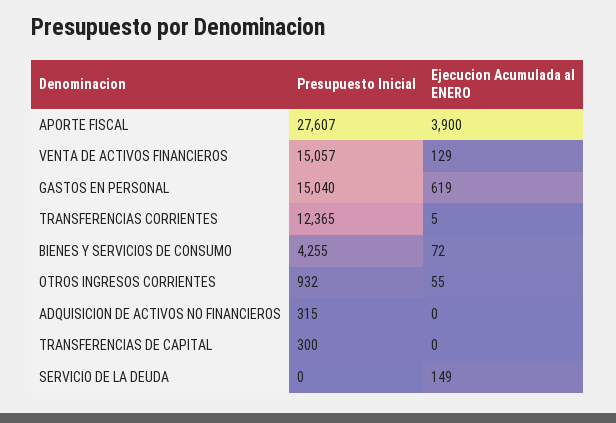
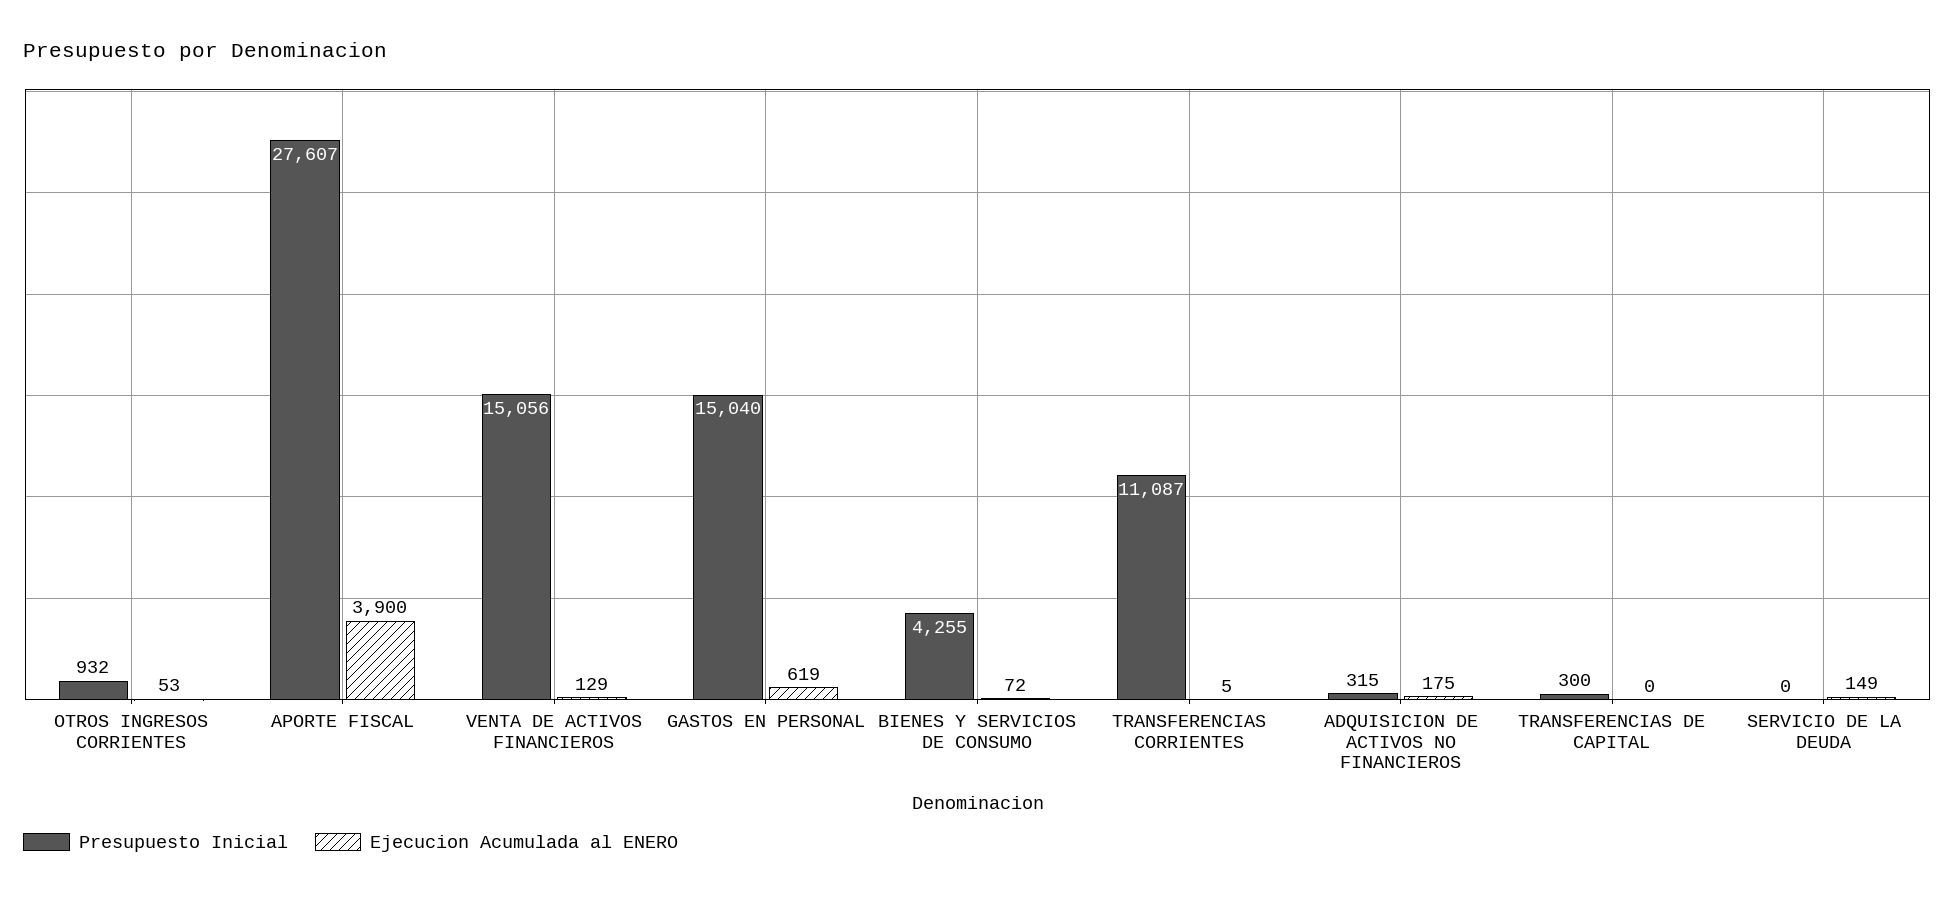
  {
    "Presupuesto Inicial": {
      "APORTE FISCAL": 27607,
-     "VENTA DE ACTIVOS FINANCIEROS": 15057,
+     "VENTA DE ACTIVOS FINANCIEROS": 15056,
      "GASTOS EN PERSONAL": 15040,
-     "TRANSFERENCIAS CORRIENTES": 12365,
+     "TRANSFERENCIAS CORRIENTES": 11087,
      "BIENES Y SERVICIOS DE CONSUMO": 4255,
      "OTROS INGRESOS CORRIENTES": 932,
      "ADQUISICION DE ACTIVOS NO FINANCIEROS": 315,
      "TRANSFERENCIAS DE CAPITAL": 300,
      "SERVICIO DE LA DEUDA": 0
    },
    "Ejecucion Acumulada al ENERO": {
      "APORTE FISCAL": 3900,
      "VENTA DE ACTIVOS FINANCIEROS": 129,
      "GASTOS EN PERSONAL": 619,
      "TRANSFERENCIAS CORRIENTES": 5,
      "BIENES Y SERVICIOS DE CONSUMO": 72,
-     "OTROS INGRESOS CORRIENTES": 55,
+     "OTROS INGRESOS CORRIENTES": 53,
-     "ADQUISICION DE ACTIVOS NO FINANCIEROS": 0,
+     "ADQUISICION DE ACTIVOS NO FINANCIEROS": 175,
      "TRANSFERENCIAS DE CAPITAL": 0,
      "SERVICIO DE LA DEUDA": 149
    }
  }

